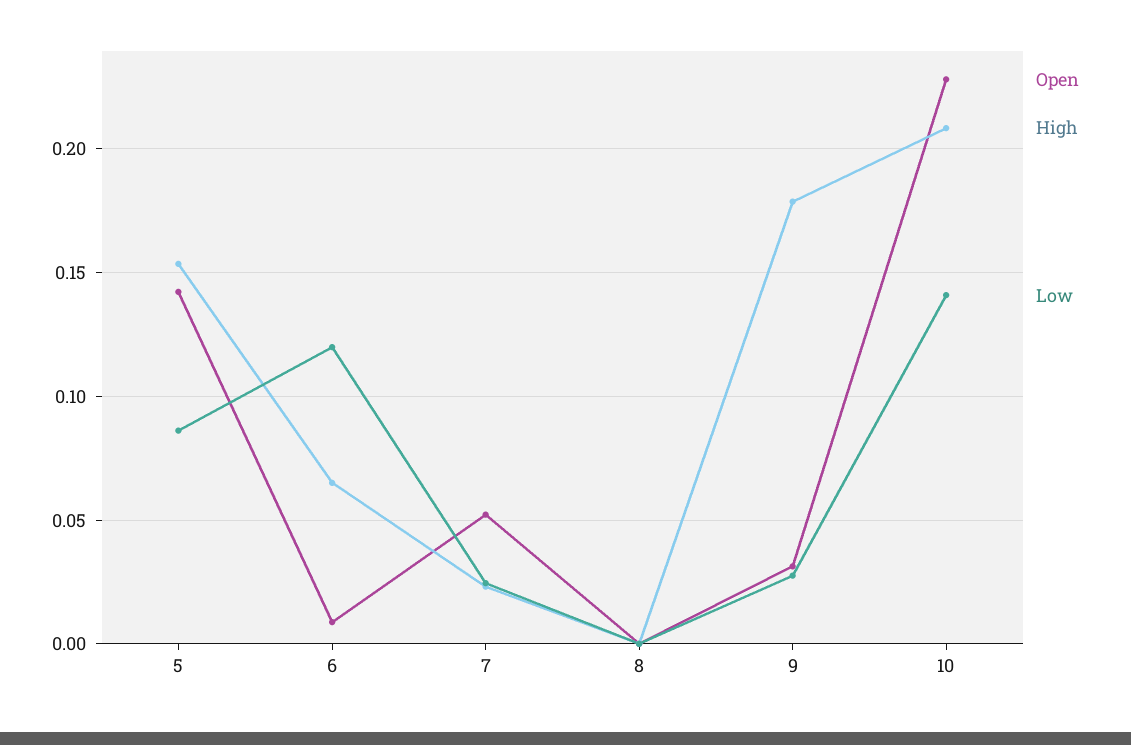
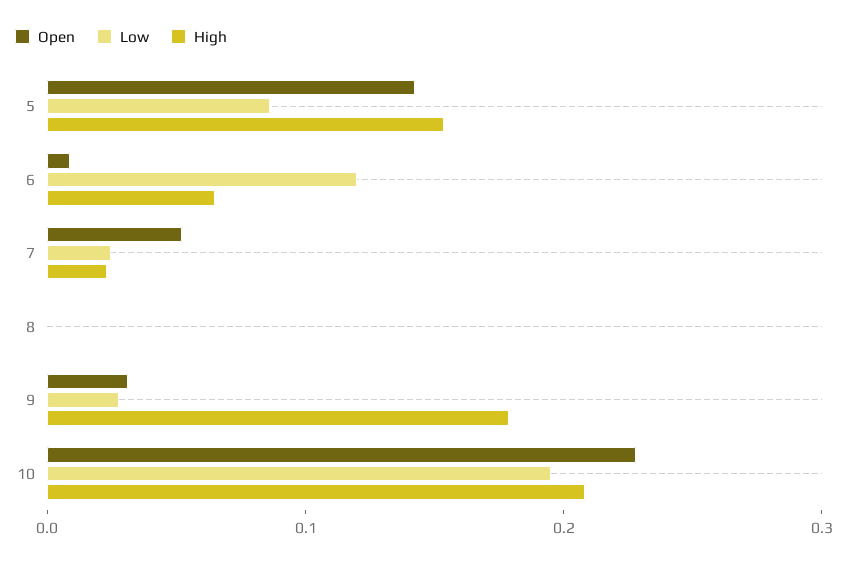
  {
    "Open": {
      "5": 0.14,
      "6": 0.01,
      "7": 0.05,
      "8": 0,
      "9": 0.03,
      "10": 0.23
    },
    "High": {
      "5": 0.155,
      "6": 0.065,
      "7": 0.025,
      "8": 0,
      "9": 0.18,
      "10": 0.21
    },
    "Low": {
      "5": 0.085,
      "6": 0.12,
      "7": 0.025,
      "8": 0,
      "9": 0.03,
-     "10": 0.14
+     "10": 0.2
    }
  }

